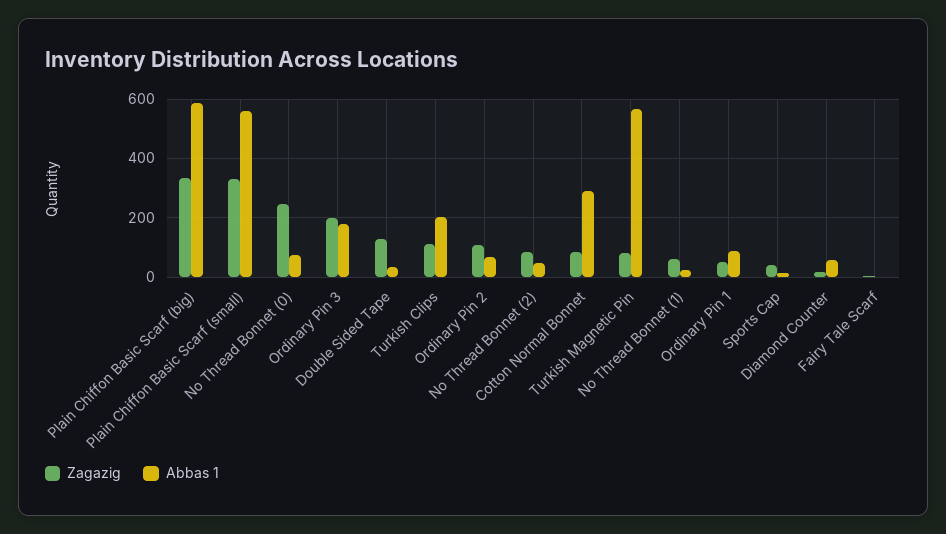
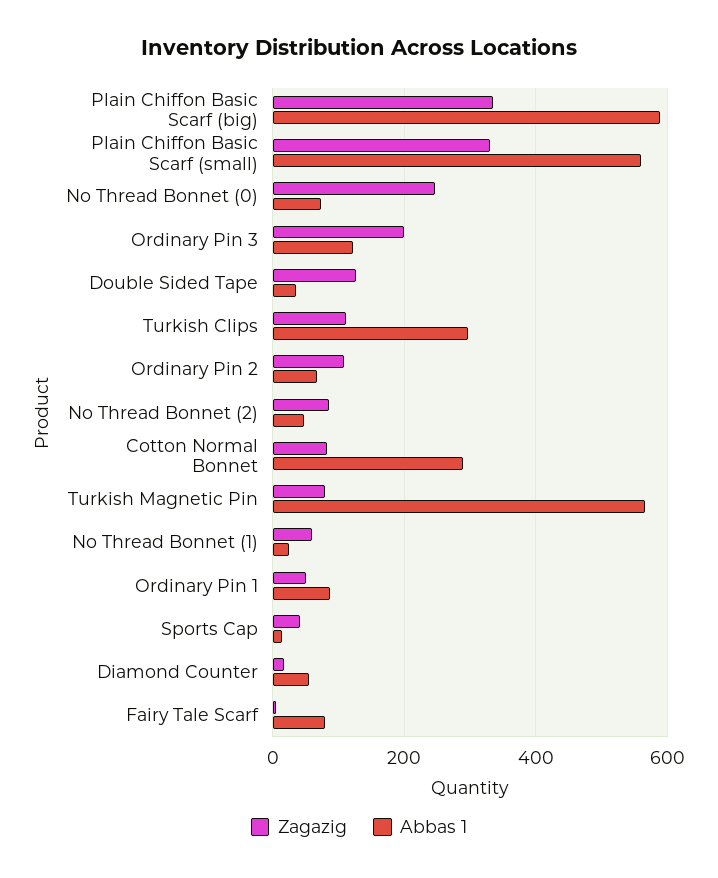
  {
    "Zagazig": {
      "Plain Chiffon Basic Scarf (big)": 340,
      "Plain Chiffon Basic Scarf (small)": 340,
      "No Thread Bonnet (0)": 240,
      "Ordinary Pin 3": 200,
      "Double Sided Tape": 120,
      "Turkish Clips": 120,
      "Ordinary Pin 2": 100,
      "No Thread Bonnet (2)": 80,
      "Cotton Normal Bonnet": 80,
      "Turkish Magnetic Pin": 80,
      "No Thread Bonnet (1)": 60,
      "Ordinary Pin 1": 60,
      "Sports Cap": 40,
      "Diamond Counter": 20,
      "Fairy Tale Scarf": 0
    },
    "Abbas 1": {
      "Plain Chiffon Basic Scarf (big)": 580,
      "Plain Chiffon Basic Scarf (small)": 560,
      "No Thread Bonnet (0)": 80,
-     "Ordinary Pin 3": 175,
+     "Ordinary Pin 3": 120,
      "Double Sided Tape": 40,
-     "Turkish Clips": 200,
+     "Turkish Clips": 300,
      "Ordinary Pin 2": 60,
      "No Thread Bonnet (2)": 40,
      "Cotton Normal Bonnet": 300,
      "Turkish Magnetic Pin": 560,
      "No Thread Bonnet (1)": 20,
      "Ordinary Pin 1": 80,
      "Sports Cap": 20,
      "Diamond Counter": 60,
-     "Fairy Tale Scarf": 0
+     "Fairy Tale Scarf": 80
    }
  }

